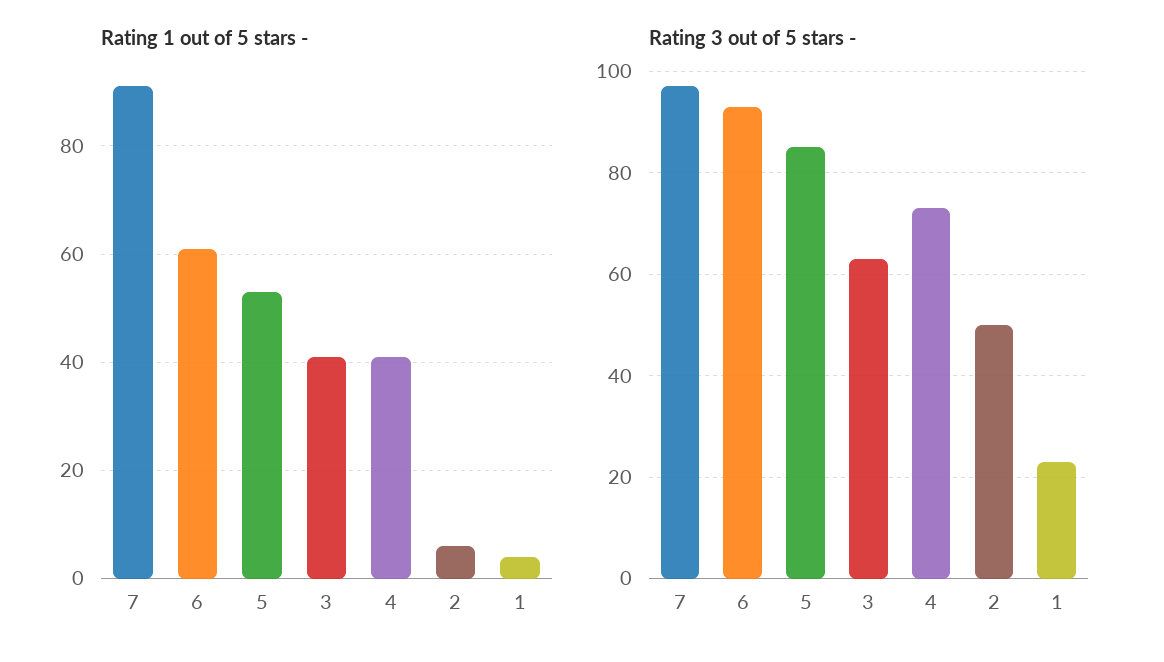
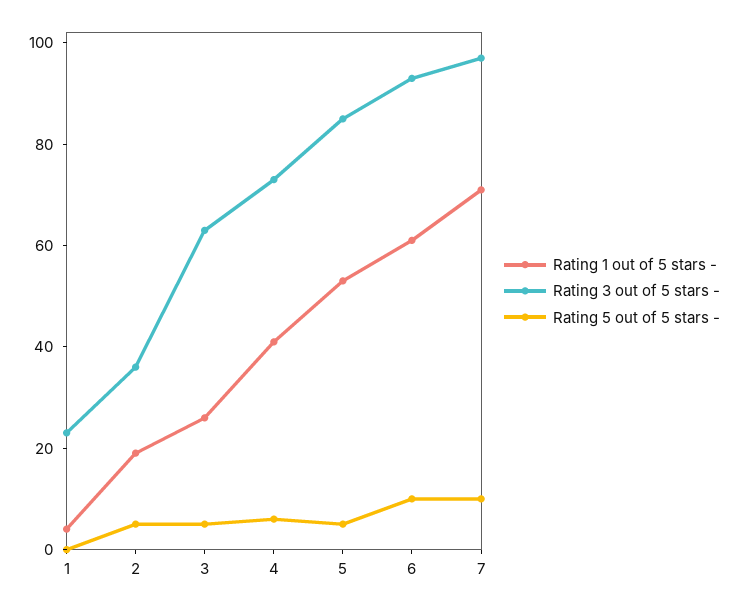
  {
    "Rating 1 out of 5 stars -": {
-     "7": 90,
+     "7": 70,
      "6": 60,
      "5": 55,
-     "3": 40,
+     "3": 25,
      "4": 40,
-     "2": 5,
+     "2": 20,
      "1": 5
    },
    "Rating 3 out of 5 stars -": {
      "7": 95,
      "6": 95,
      "5": 85,
      "3": 65,
      "4": 75,
-     "2": 50,
+     "2": 35,
      "1": 25
-   }
+   },
+   "Rating 5 out of 5 stars -": {
+     "1": 0,
+     "2": 5,
+     "3": 5,
+     "4": 5,
+     "5": 5,
+     "6": 10,
+     "7": 10
+   }
  }

